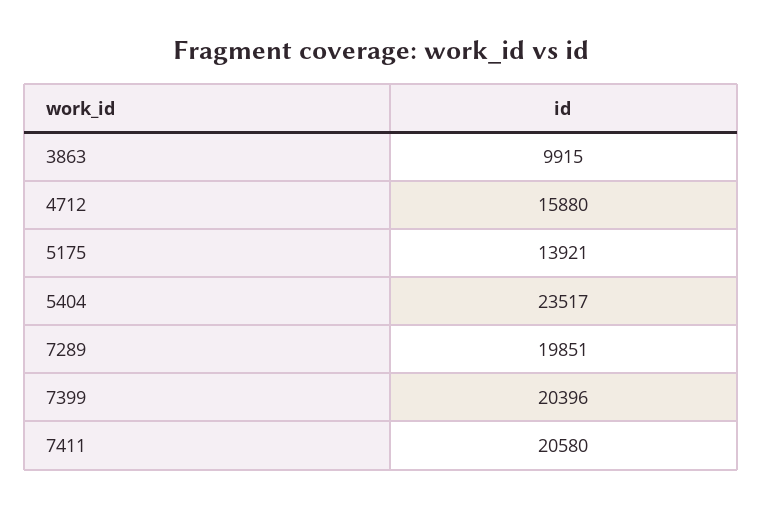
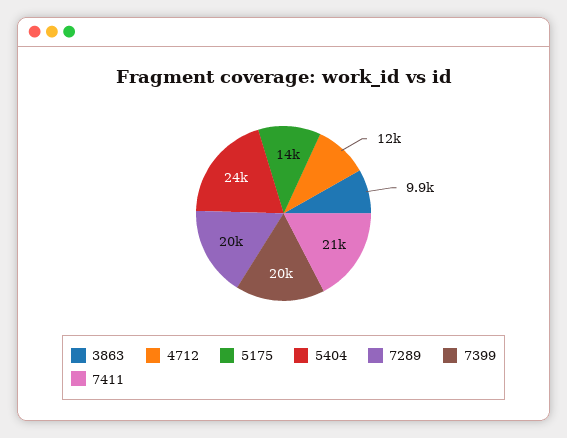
  {
    "3863": 9915,
-   "4712": 15880,
+   "4712": 12000,
    "5175": 13921,
    "5404": 23517,
    "7289": 19851,
    "7399": 20396,
    "7411": 20580
  }

